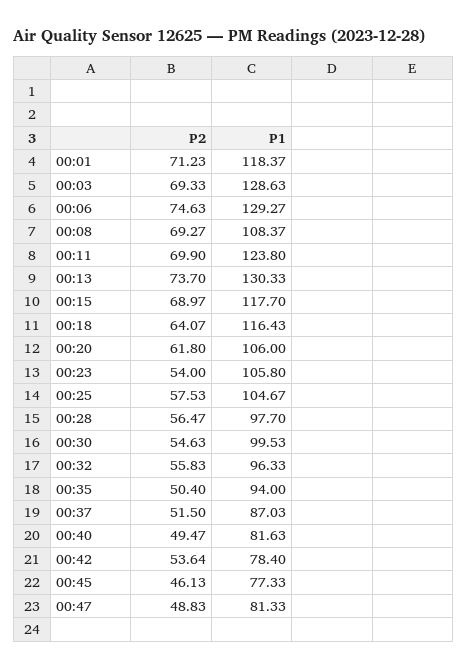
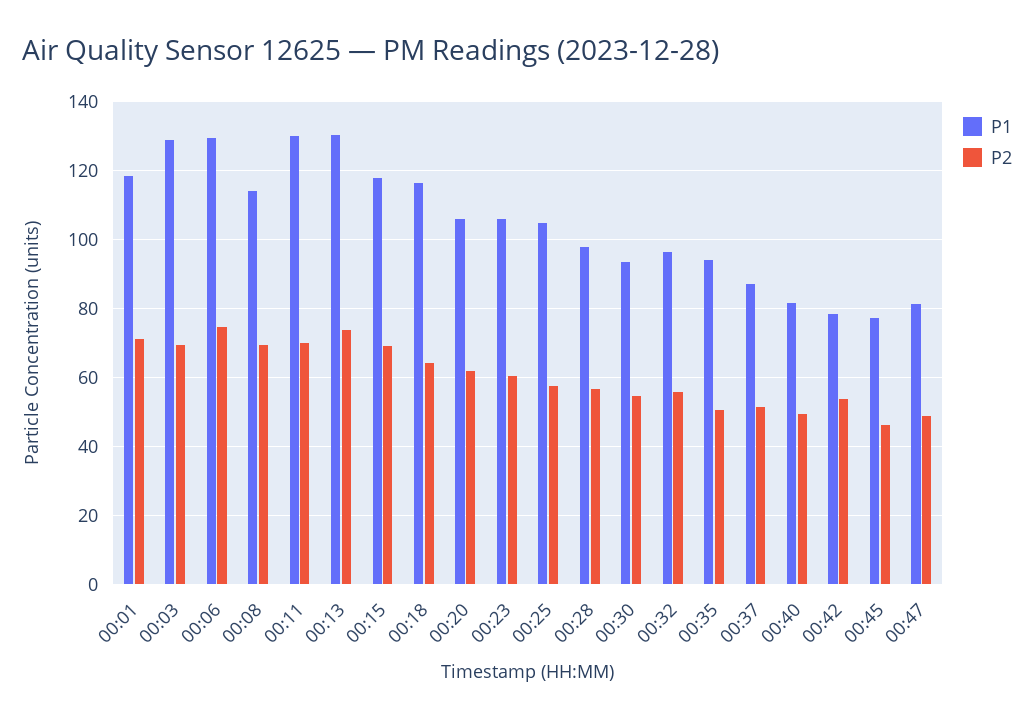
  {
    "P2": {
      "00:01": 71.23,
      "00:03": 69.33,
      "00:06": 74.63,
      "00:08": 69.27,
      "00:11": 69.9,
      "00:13": 73.7,
      "00:15": 68.97,
      "00:18": 64.07,
      "00:20": 61.8,
-     "00:23": 54,
+     "00:23": 60,
      "00:25": 57.53,
      "00:28": 56.47,
      "00:30": 54.63,
      "00:32": 55.83,
      "00:35": 50.4,
      "00:37": 51.5,
      "00:40": 49.47,
      "00:42": 53.64,
      "00:45": 46.13,
      "00:47": 48.83
    },
    "P1": {
      "00:01": 118.37,
      "00:03": 128.63,
      "00:06": 129.27,
-     "00:08": 108.37,
+     "00:08": 114,
-     "00:11": 123.8,
+     "00:11": 130,
      "00:13": 130.33,
      "00:15": 117.7,
      "00:18": 116.43,
      "00:20": 106,
      "00:23": 105.8,
      "00:25": 104.67,
      "00:28": 97.7,
-     "00:30": 99.53,
+     "00:30": 94,
      "00:32": 96.33,
      "00:35": 94,
      "00:37": 87.03,
      "00:40": 81.63,
      "00:42": 78.4,
      "00:45": 77.33,
      "00:47": 81.33
    }
  }

